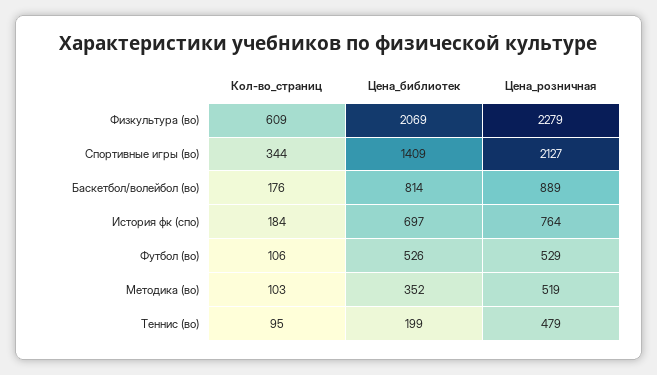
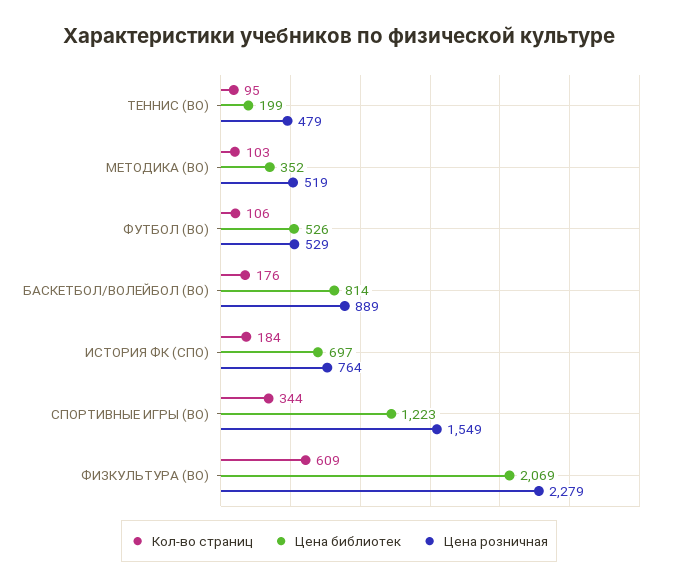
  {
    "Кол-во_страниц": {
      "Физкультура (во)": 609,
      "Спортивные игры (во)": 344,
      "Баскетбол/волейбол (во)": 176,
      "История фк (спо)": 184,
      "Футбол (во)": 106,
      "Методика (во)": 103,
      "Теннис (во)": 95
    },
    "Цена_библиотек": {
      "Физкультура (во)": 2069,
-     "Спортивные игры (во)": 1409,
+     "Спортивные игры (во)": 1223,
      "Баскетбол/волейбол (во)": 814,
      "История фк (спо)": 697,
      "Футбол (во)": 526,
      "Методика (во)": 352,
      "Теннис (во)": 199
    },
    "Цена_розничная": {
      "Физкультура (во)": 2279,
-     "Спортивные игры (во)": 2127,
+     "Спортивные игры (во)": 1549,
      "Баскетбол/волейбол (во)": 889,
      "История фк (спо)": 764,
      "Футбол (во)": 529,
      "Методика (во)": 519,
      "Теннис (во)": 479
    }
  }

